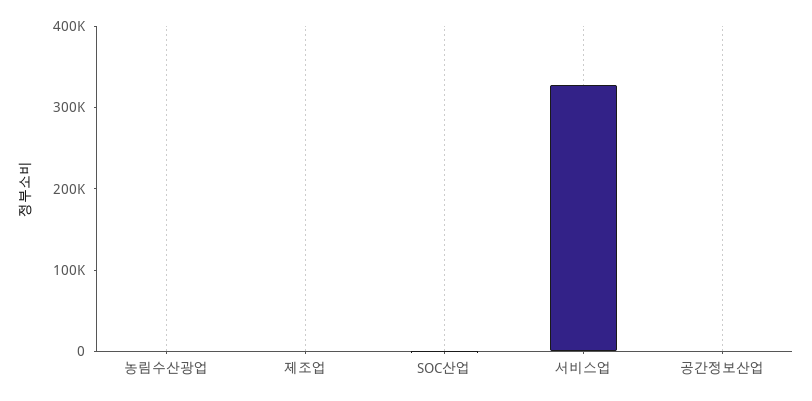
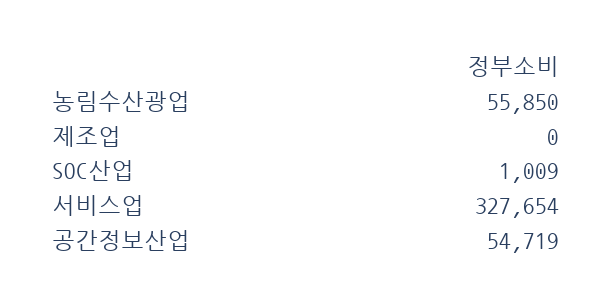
  {
-   "농림수산광업": 0,
+   "농림수산광업": 55850,
    "제조업": 0,
    "SOC산업": 1009,
    "서비스업": 327654,
-   "공간정보산업": 0
+   "공간정보산업": 54719
  }

